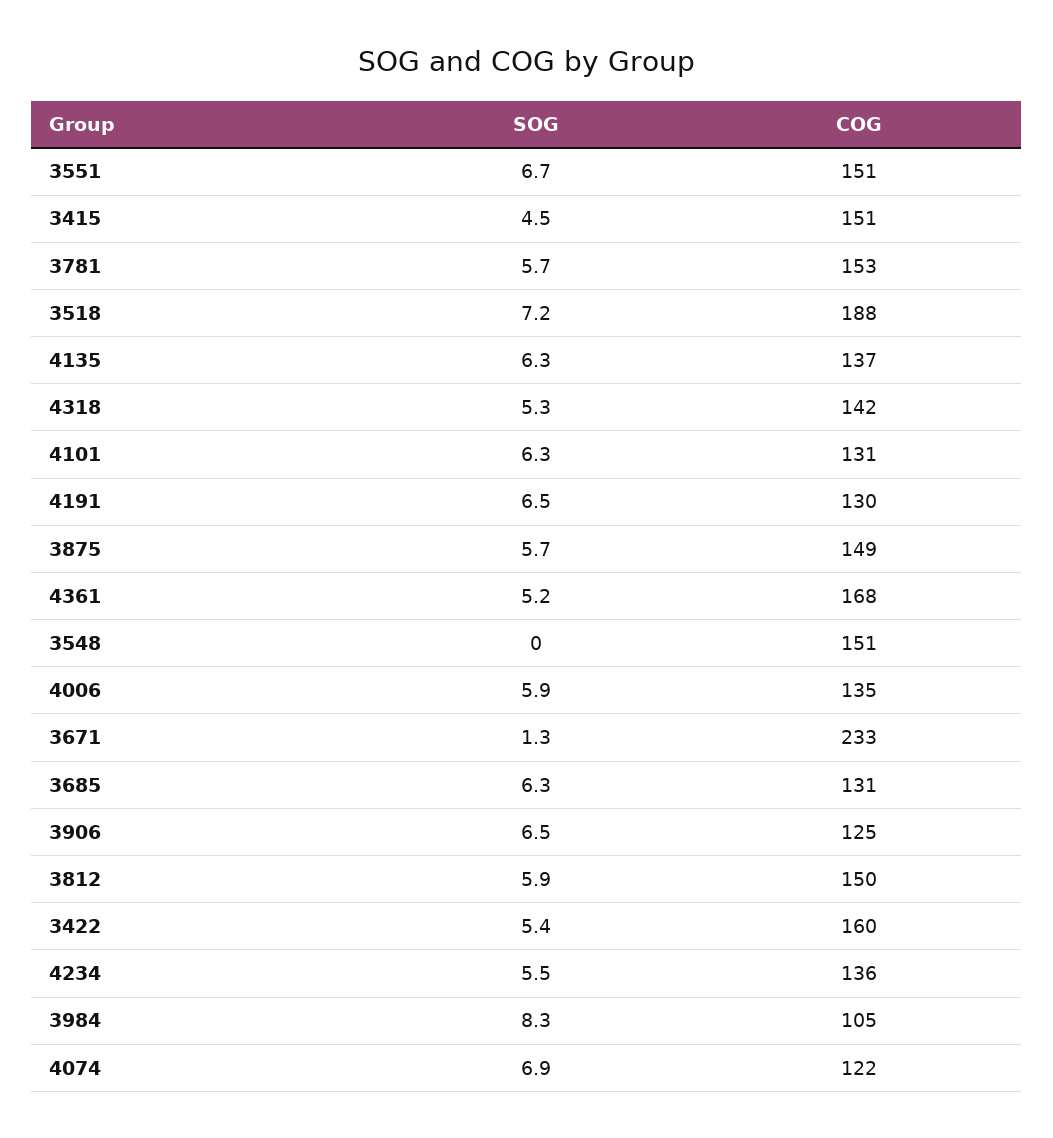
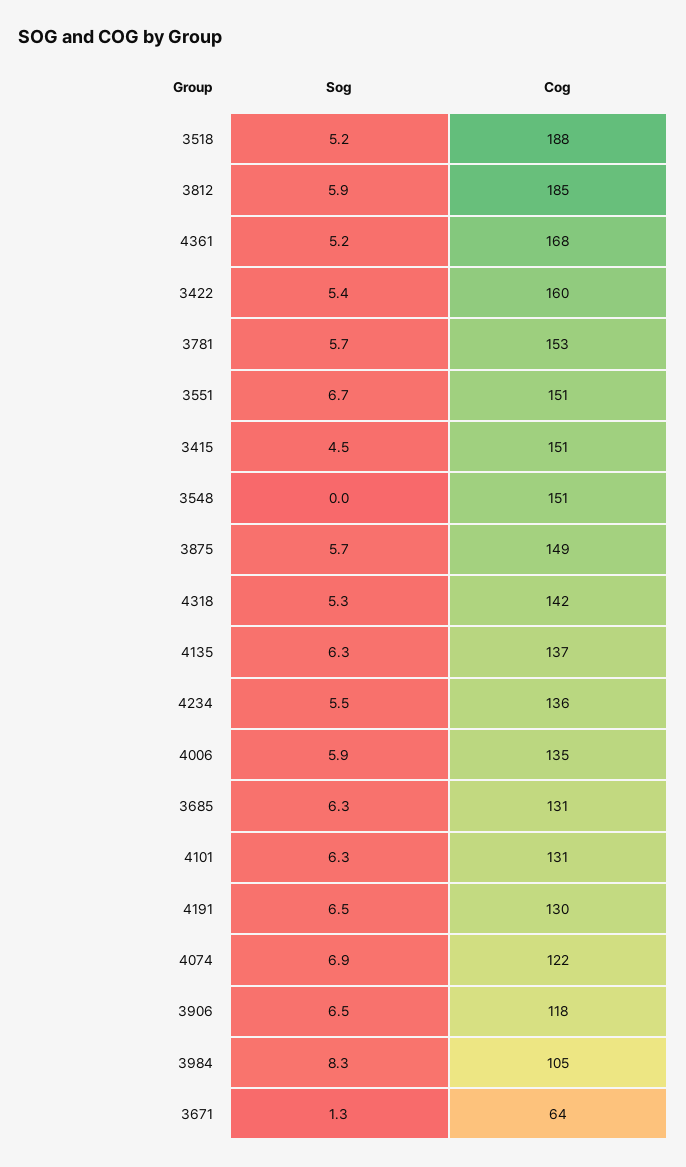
  {
    "SOG": {
      "3551": 6.7,
      "3415": 4.5,
      "3781": 5.7,
-     "3518": 7.2,
+     "3518": 5.2,
      "4135": 6.3,
      "4318": 5.3,
      "4101": 6.3,
      "4191": 6.5,
      "3875": 5.7,
      "4361": 5.2,
      "3548": 0,
      "4006": 5.9,
      "3671": 1.3,
      "3685": 6.3,
      "3906": 6.5,
      "3812": 5.9,
      "3422": 5.4,
      "4234": 5.5,
      "3984": 8.3,
      "4074": 6.9
    },
    "COG": {
      "3551": 151,
      "3415": 151,
      "3781": 153,
      "3518": 188,
      "4135": 137,
      "4318": 142,
      "4101": 131,
      "4191": 130,
      "3875": 149,
      "4361": 168,
      "3548": 151,
      "4006": 135,
-     "3671": 233,
+     "3671": 64,
      "3685": 131,
-     "3906": 125,
+     "3906": 118,
-     "3812": 150,
+     "3812": 185,
      "3422": 160,
      "4234": 136,
      "3984": 105,
      "4074": 122
    }
  }

